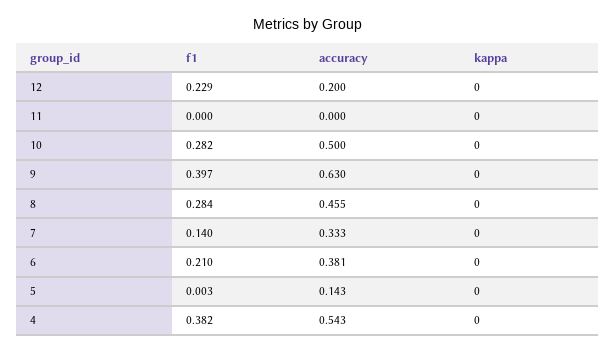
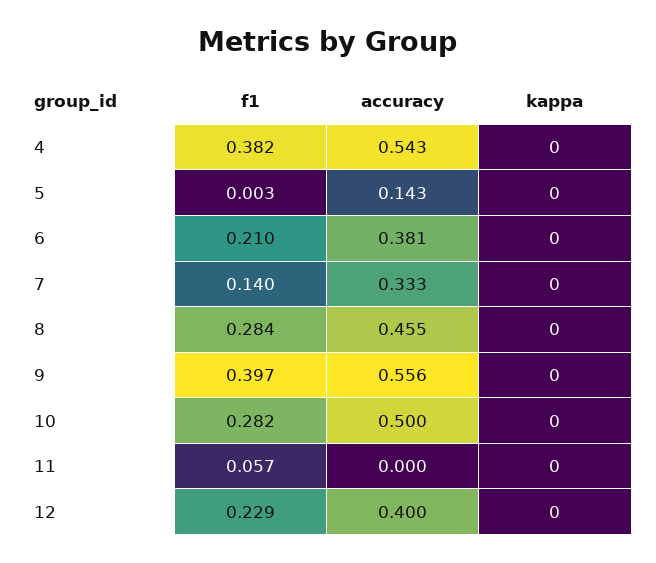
  {
    "f1": {
      "12": 0.229,
-     "11": 0,
+     "11": 0.057,
      "10": 0.282,
      "9": 0.397,
      "8": 0.284,
      "7": 0.14,
      "6": 0.21,
      "5": 0.003,
      "4": 0.382
    },
    "accuracy": {
-     "12": 0.2,
+     "12": 0.4,
      "11": 0,
      "10": 0.5,
-     "9": 0.63,
+     "9": 0.556,
      "8": 0.455,
      "7": 0.333,
      "6": 0.381,
      "5": 0.143,
      "4": 0.543
    },
    "kappa": {
      "12": 0,
      "11": 0,
      "10": 0,
      "9": 0,
      "8": 0,
      "7": 0,
      "6": 0,
      "5": 0,
      "4": 0
    }
  }

